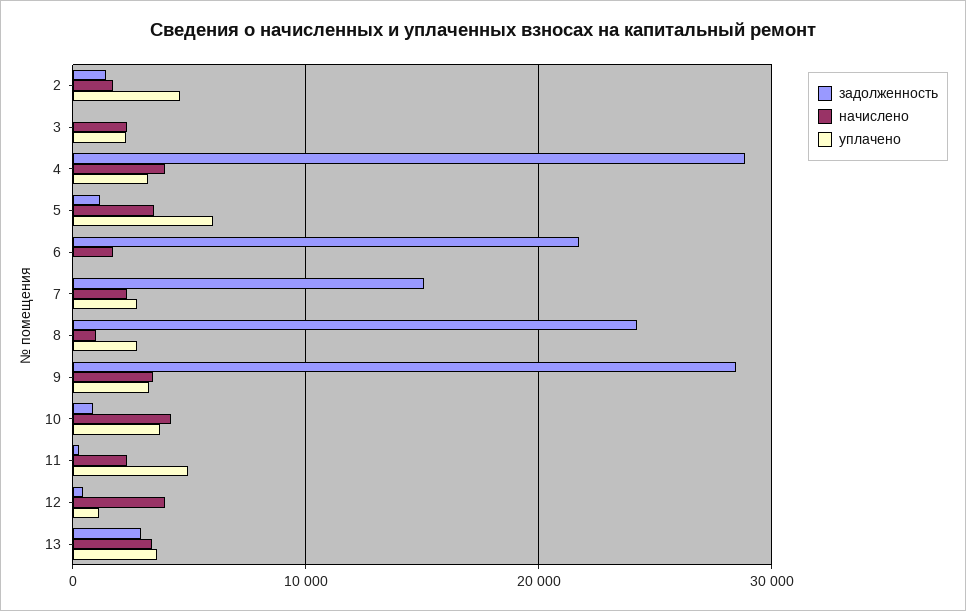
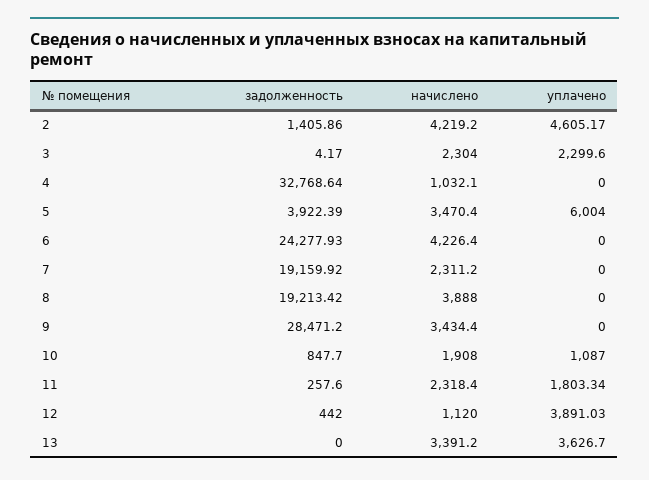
  {
    "задолженность": {
      "2": 1405.86,
      "3": 4.17,
-     "4": 29000,
+     "4": 32768.64,
-     "5": 1000,
+     "5": 3922.39,
-     "6": 22000,
+     "6": 24277.93,
-     "7": 15000,
+     "7": 19159.92,
-     "8": 24000,
+     "8": 19213.42,
      "9": 28471.2,
      "10": 847.7,
      "11": 257.6,
      "12": 442,
-     "13": 3000
+     "13": 0
    },
    "начислено": {
-     "2": 2000,
+     "2": 4219.2,
      "3": 2304,
-     "4": 4000,
+     "4": 1032.1,
      "5": 3470.4,
-     "6": 2000,
+     "6": 4226.4,
      "7": 2311.2,
-     "8": 1000,
+     "8": 3888,
      "9": 3434.4,
-     "10": 4000,
+     "10": 1908,
      "11": 2318.4,
-     "12": 4000,
+     "12": 1120,
      "13": 3391.2
    },
    "уплачено": {
      "2": 4605.17,
      "3": 2299.6,
-     "4": 3000,
+     "4": 0,
      "5": 6004,
      "6": 0,
-     "7": 3000,
+     "7": 0,
-     "8": 3000,
+     "8": 0,
-     "9": 3000,
+     "9": 0,
-     "10": 4000,
+     "10": 1087,
-     "11": 5000,
+     "11": 1803.34,
-     "12": 1000,
+     "12": 3891.03,
      "13": 3626.7
    }
  }

